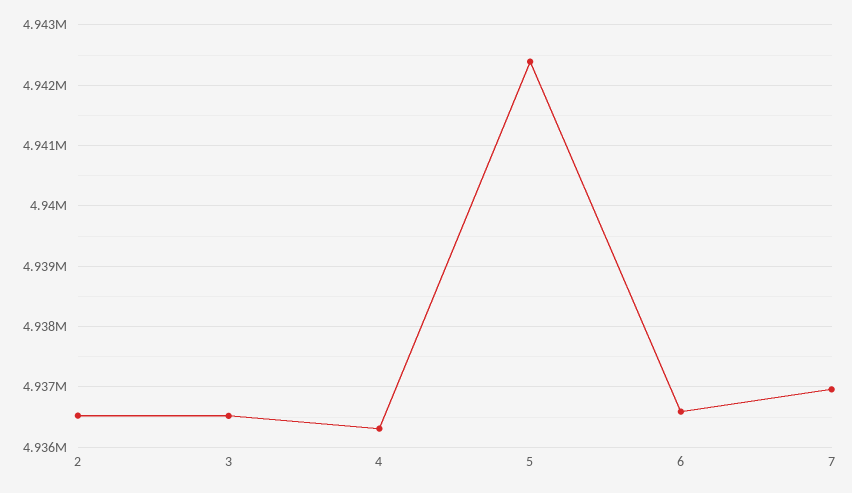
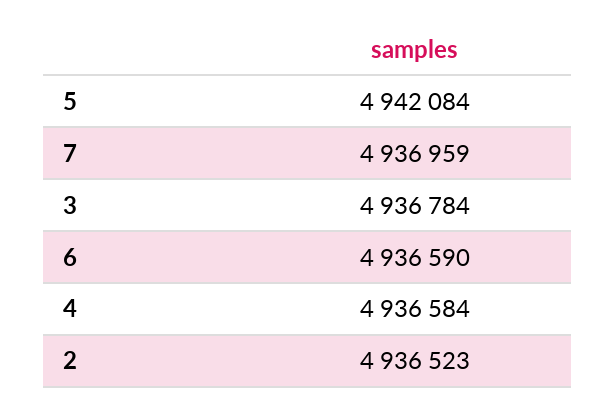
  {
    "2": 4936523,
-   "3": 4936500,
+   "3": 4936784,
-   "4": 4936300,
+   "4": 4936584,
-   "5": 4942400,
+   "5": 4942084,
    "6": 4936590,
    "7": 4936959
  }

